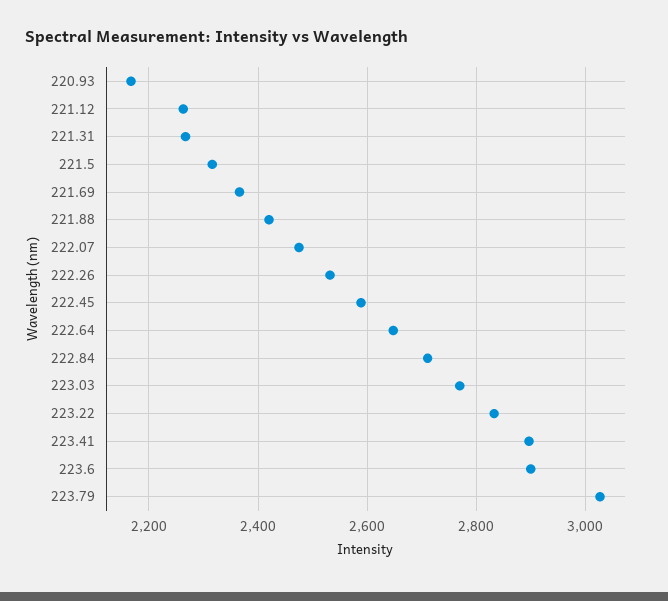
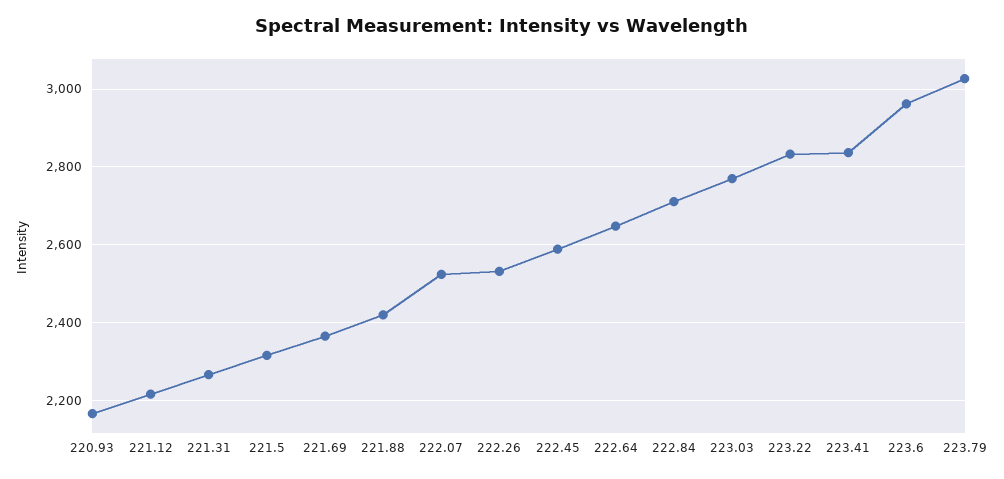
  {
    "220.93": 2160,
-   "221.12": 2260,
+   "221.12": 2220,
    "221.31": 2260,
    "221.5": 2320,
    "221.69": 2360,
    "221.88": 2420,
-   "222.07": 2480,
+   "222.07": 2520,
    "222.26": 2540,
    "222.45": 2580,
    "222.64": 2640,
    "222.84": 2720,
    "223.03": 2780,
    "223.22": 2840,
-   "223.41": 2900,
+   "223.41": 2840,
-   "223.6": 2900,
+   "223.6": 2960,
    "223.79": 3020
  }

